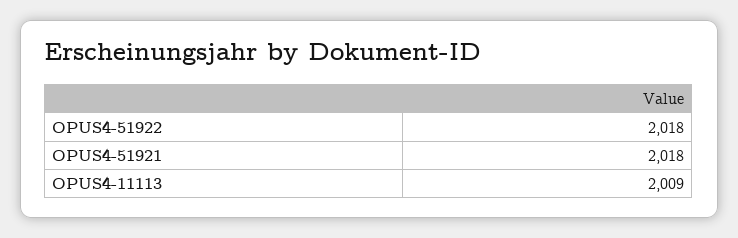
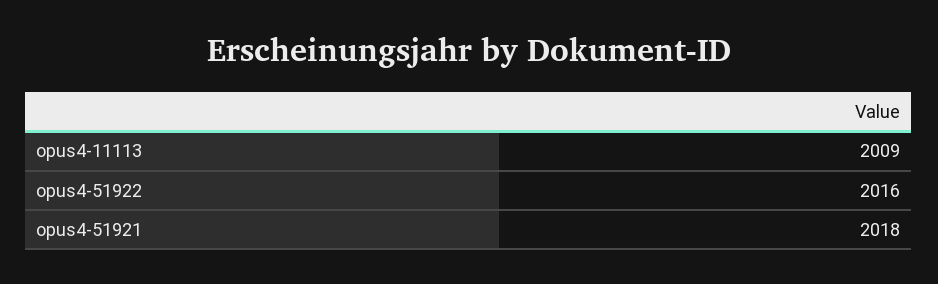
  {
-   "OPUS4-51922": 2018,
+   "OPUS4-51922": 2016,
    "OPUS4-51921": 2018,
    "OPUS4-11113": 2009
  }

